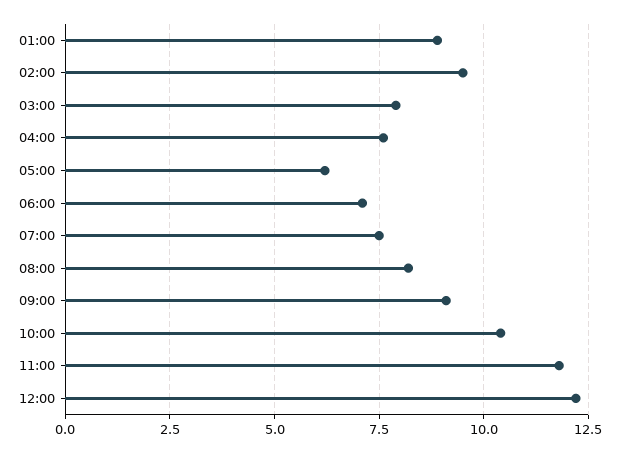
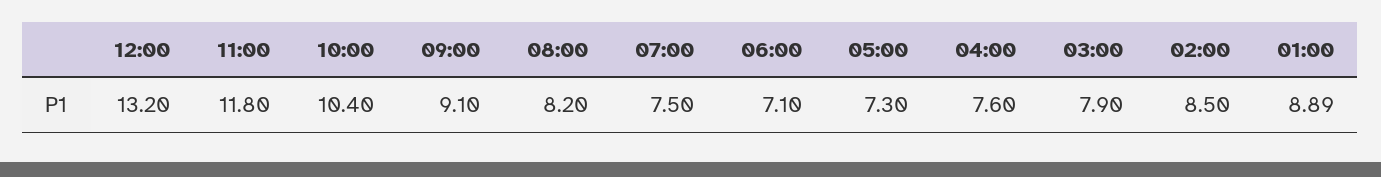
  {
    "01:00": 8.89,
-   "02:00": 9.5,
+   "02:00": 8.5,
    "03:00": 7.9,
    "04:00": 7.6,
-   "05:00": 6.25,
+   "05:00": 7.3,
    "06:00": 7.1,
    "07:00": 7.5,
    "08:00": 8.2,
    "09:00": 9.1,
    "10:00": 10.4,
    "11:00": 11.8,
-   "12:00": 12.25
+   "12:00": 13.2
  }

